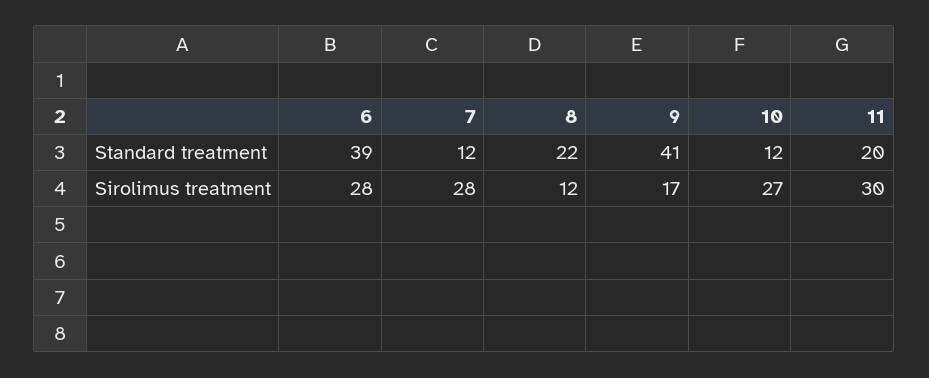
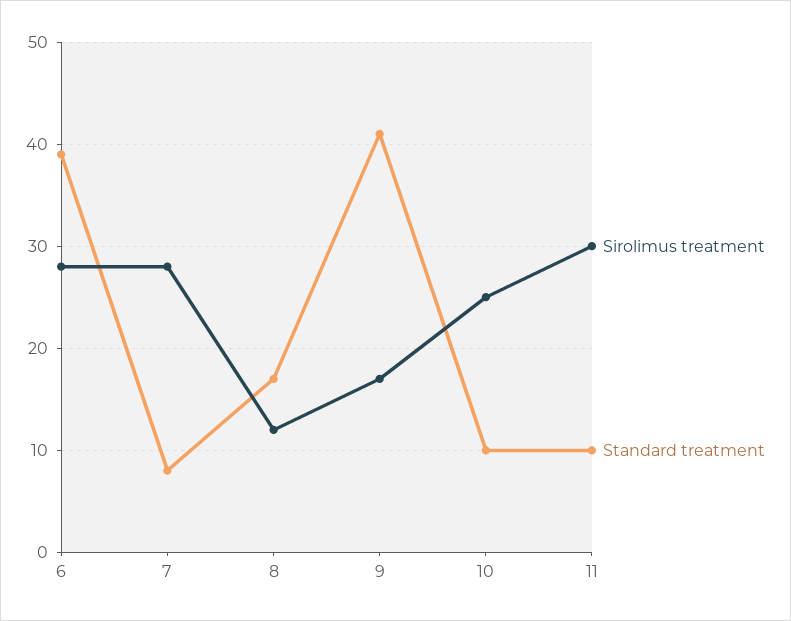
  {
    "Standard treatment": {
      "6": 39,
-     "7": 12,
+     "7": 8,
-     "8": 22,
+     "8": 17,
      "9": 41,
-     "10": 12,
+     "10": 10,
-     "11": 20
+     "11": 10
    },
    "Sirolimus treatment": {
      "6": 28,
      "7": 28,
      "8": 12,
      "9": 17,
-     "10": 27,
+     "10": 25,
      "11": 30
    }
  }

